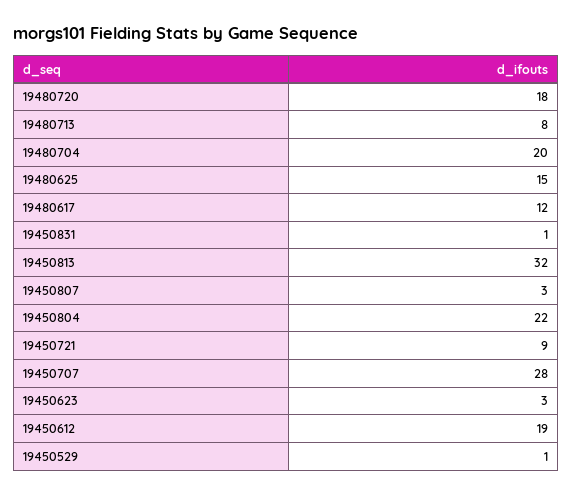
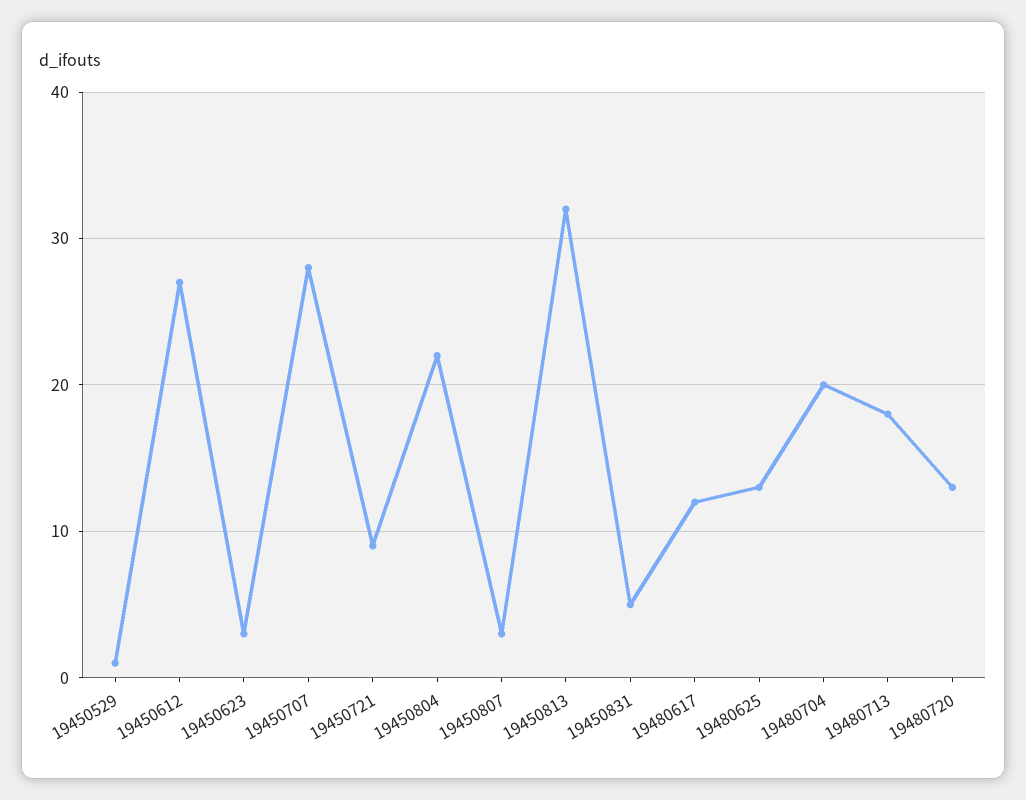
  {
-   "19480720": 18,
+   "19480720": 13,
-   "19480713": 8,
+   "19480713": 18,
    "19480704": 20,
-   "19480625": 15,
+   "19480625": 13,
    "19480617": 12,
-   "19450831": 1,
+   "19450831": 5,
    "19450813": 32,
    "19450807": 3,
    "19450804": 22,
    "19450721": 9,
    "19450707": 28,
    "19450623": 3,
-   "19450612": 19,
+   "19450612": 27,
    "19450529": 1
  }

